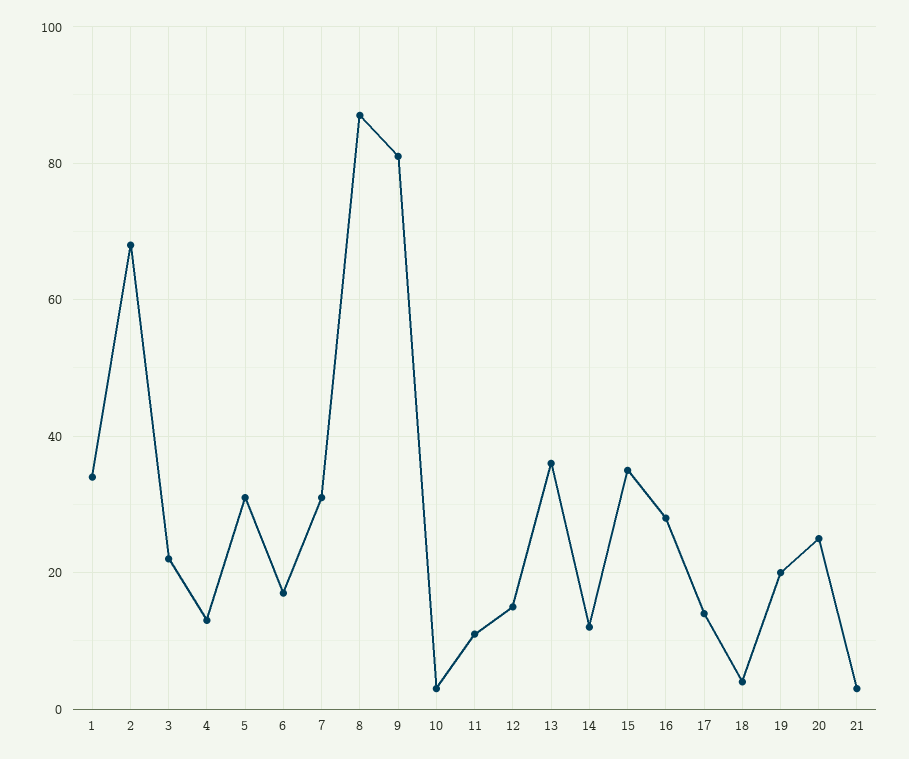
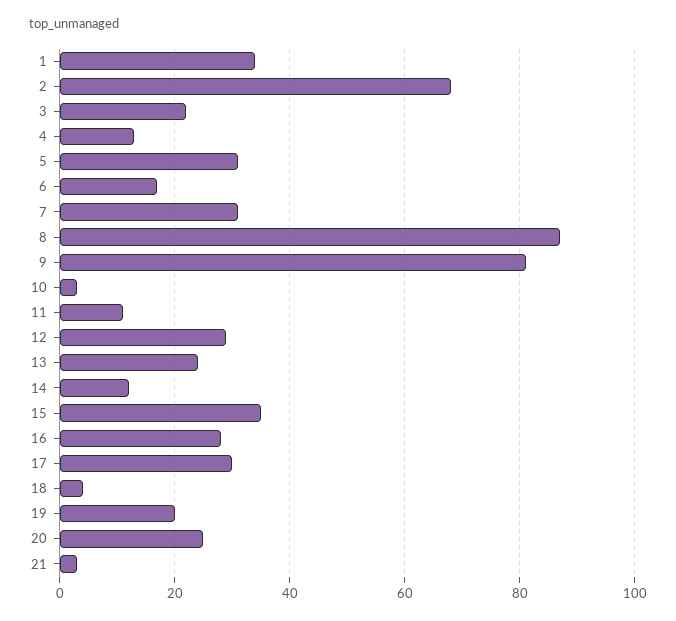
  {
    "1": 35,
    "2": 70,
    "3": 20,
    "4": 15,
    "5": 30,
    "6": 15,
    "7": 30,
    "8": 85,
    "9": 80,
    "10": 5,
    "11": 10,
-   "12": 15,
+   "12": 30,
-   "13": 35,
+   "13": 25,
    "14": 10,
    "15": 35,
    "16": 30,
-   "17": 15,
+   "17": 30,
    "18": 5,
    "19": 20,
    "20": 25,
    "21": 5
  }

